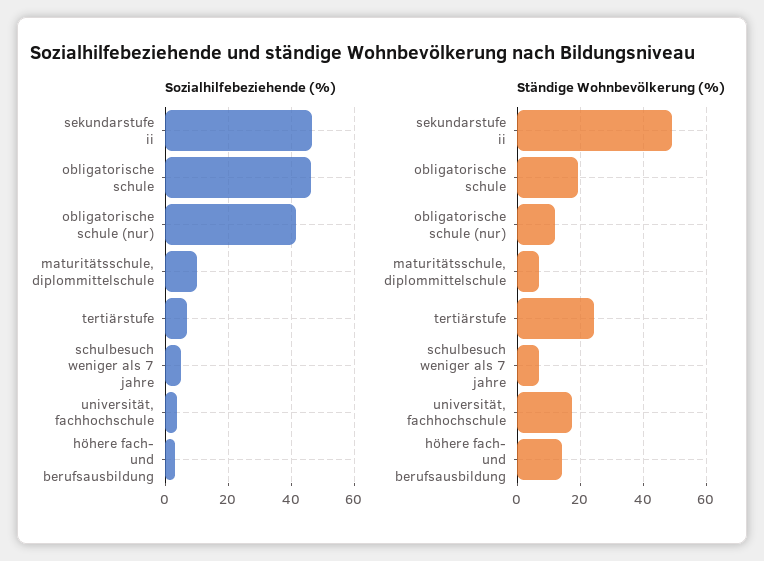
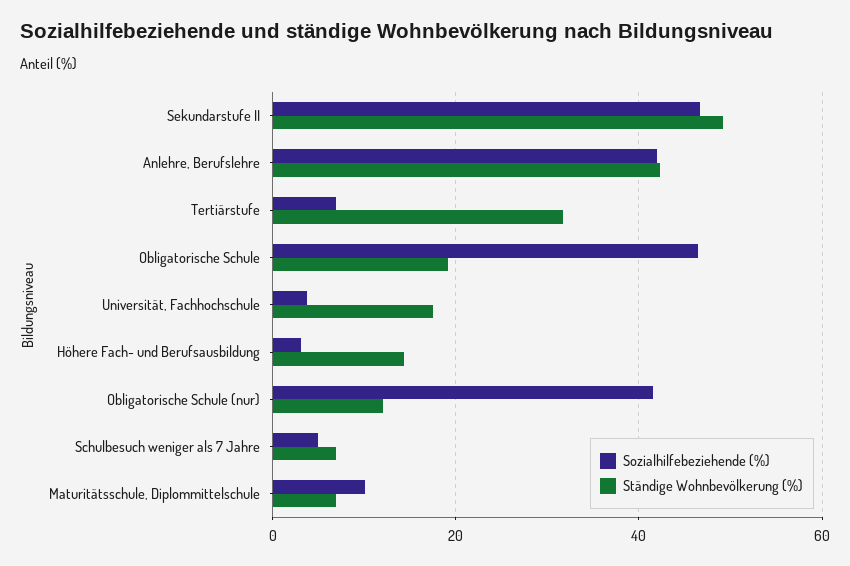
  {
    "Sozialhilfebeziehende (%)": {
      "sekundarstufe ii": 46,
      "obligatorische schule": 46,
      "obligatorische schule (nur)": 42,
      "maturitätsschule, diplommittelschule": 10,
      "tertiärstufe": 6,
      "schulbesuch weniger als 7 jahre": 4,
      "universität, fachhochschule": 4,
-     "höhere fach- und berufsausbildung": 4
+     "höhere fach- und berufsausbildung": 4,
+     "Anlehre, Berufslehre": 42
    },
    "Ständige Wohnbevölkerung (%)": {
      "sekundarstufe ii": 50,
      "obligatorische schule": 20,
      "obligatorische schule (nur)": 12,
      "maturitätsschule, diplommittelschule": 6,
-     "tertiärstufe": 24,
+     "tertiärstufe": 32,
      "schulbesuch weniger als 7 jahre": 6,
      "universität, fachhochschule": 18,
-     "höhere fach- und berufsausbildung": 14
+     "höhere fach- und berufsausbildung": 14,
+     "Anlehre, Berufslehre": 42
    }
  }

